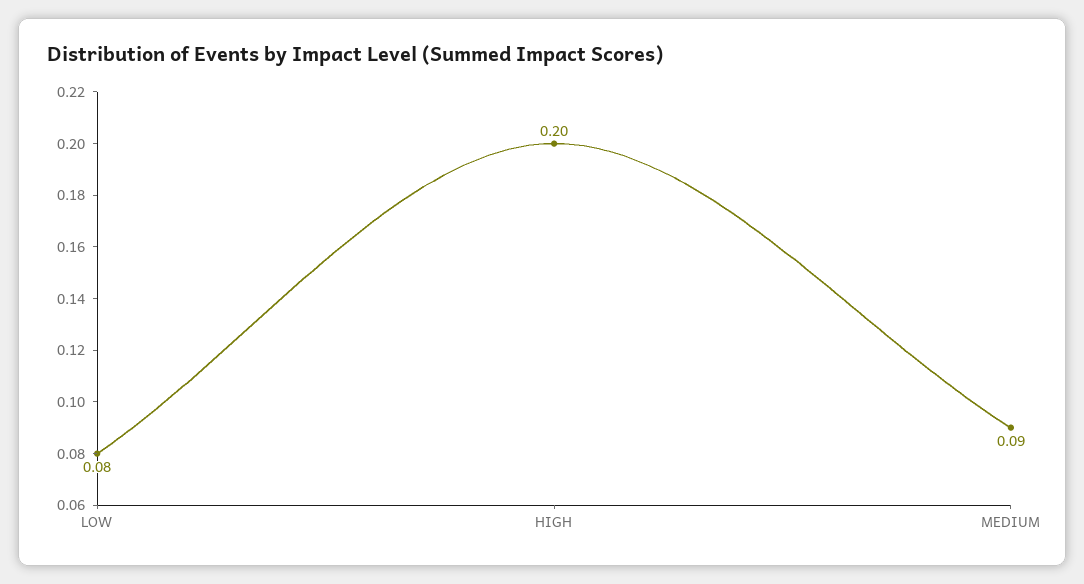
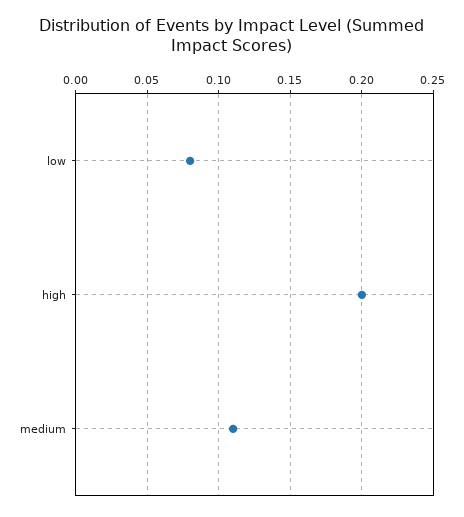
  {
    "LOW": 0.08,
    "HIGH": 0.2,
-   "MEDIUM": 0.09
+   "MEDIUM": 0.11
  }

